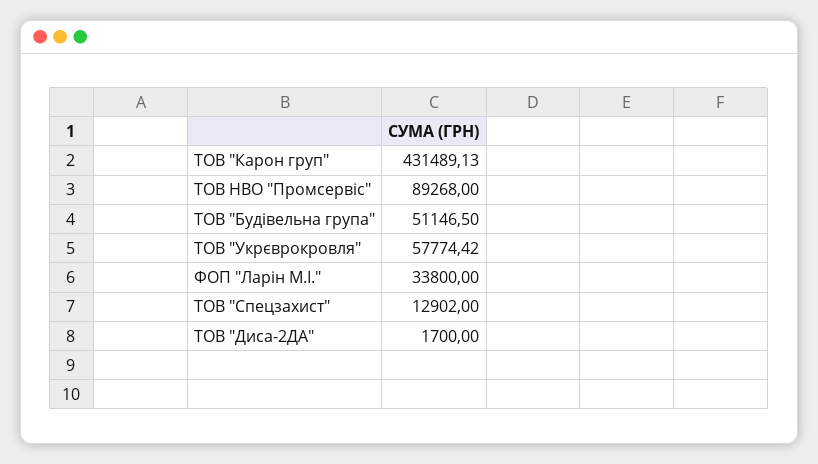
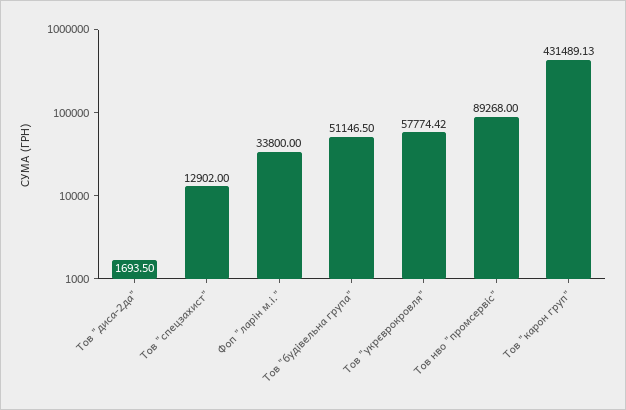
  {
    "ТОВ \"Карон груп\"": 431489.13,
    "ТОВ НВО \"Промсервіс\"": 89268,
    "ТОВ \"Будівельна група\"": 51146.5,
    "ТОВ \"Укрєврокровля\"": 57774.42,
    "ФОП \"Ларін М.І.\"": 33800,
    "ТОВ \"Спецзахист\"": 12902,
-   "ТОВ \"Диса-2ДА\"": 1700
+   "ТОВ \"Диса-2ДА\"": 1693.5
  }

